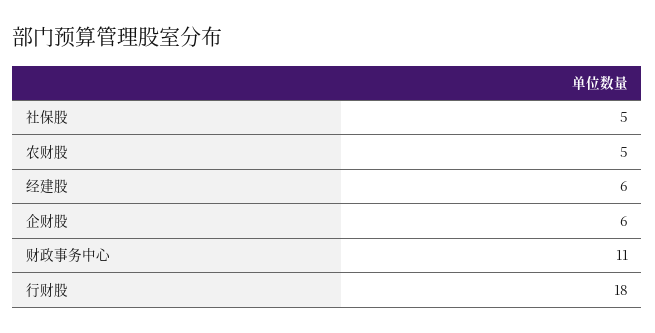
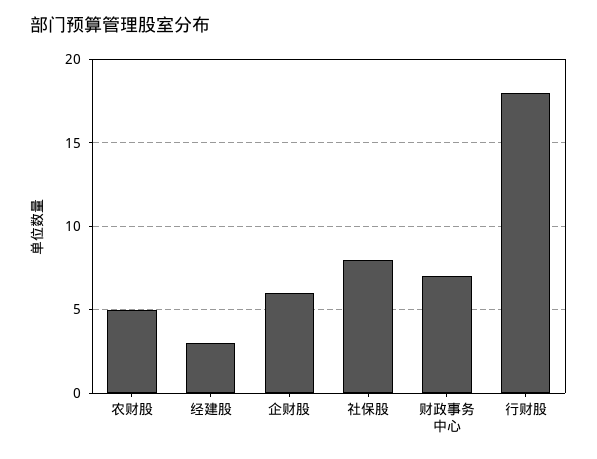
  {
-   "社保股": 5,
+   "社保股": 8,
    "农财股": 5,
-   "经建股": 6,
+   "经建股": 3,
    "企财股": 6,
-   "财政事务中心": 11,
+   "财政事务中心": 7,
    "行财股": 18
  }

